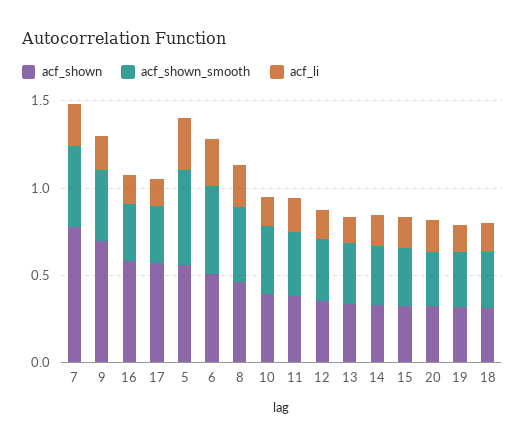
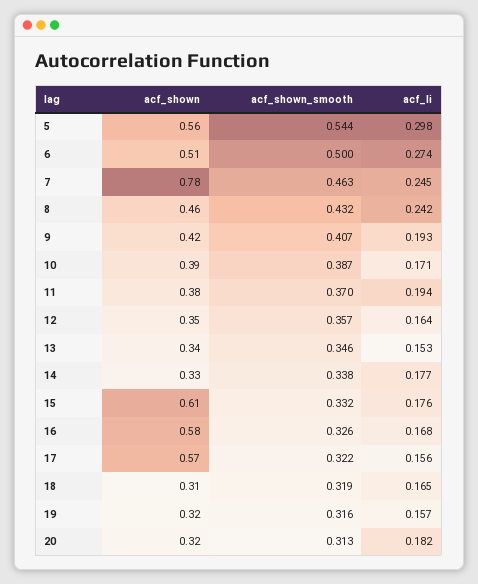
  {
    "acf_shown": {
      "7": 0.78,
-     "9": 0.7,
+     "9": 0.42,
      "16": 0.58,
      "17": 0.57,
      "5": 0.56,
      "6": 0.51,
      "8": 0.46,
      "10": 0.39,
      "11": 0.38,
      "12": 0.35,
      "13": 0.34,
      "14": 0.33,
-     "15": 0.3,
+     "15": 0.61,
      "20": 0.32,
      "19": 0.32,
      "18": 0.31
    },
    "acf_shown_smooth": {
      "7": 0.463,
      "9": 0.407,
      "16": 0.326,
      "17": 0.322,
      "5": 0.544,
      "6": 0.5,
      "8": 0.432,
      "10": 0.387,
      "11": 0.37,
      "12": 0.357,
      "13": 0.346,
      "14": 0.338,
      "15": 0.332,
      "20": 0.313,
      "19": 0.316,
      "18": 0.319
    },
    "acf_li": {
      "7": 0.245,
      "9": 0.193,
      "16": 0.168,
      "17": 0.156,
      "5": 0.298,
      "6": 0.274,
      "8": 0.242,
      "10": 0.171,
      "11": 0.194,
      "12": 0.164,
      "13": 0.153,
      "14": 0.177,
      "15": 0.176,
      "20": 0.182,
      "19": 0.157,
      "18": 0.165
    }
  }

